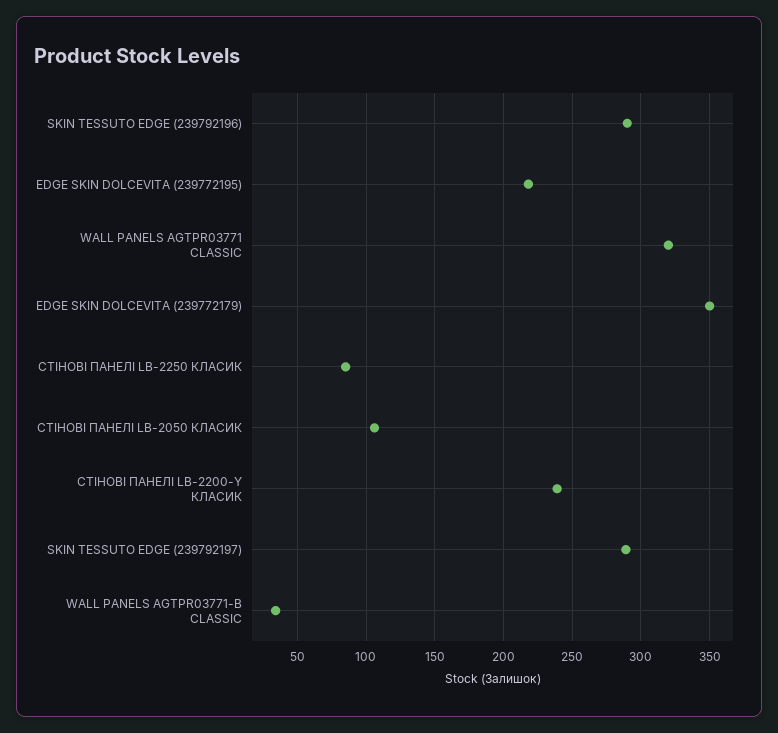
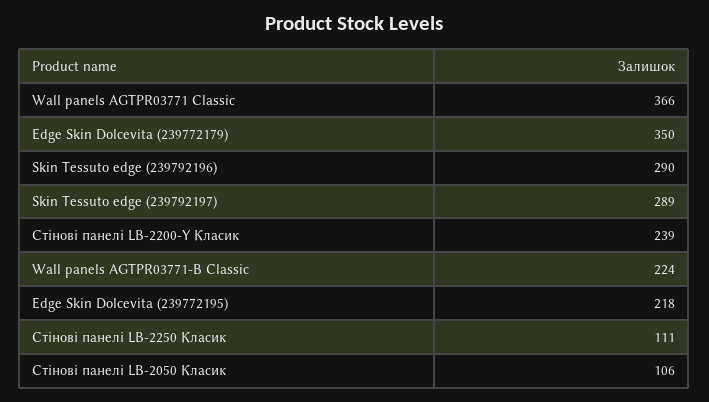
  {
    "SKIN TESSUTO EDGE (239792196)": 290,
    "EDGE SKIN DOLCEVITA (239772195)": 218,
-   "WALL PANELS AGTPR03771 CLASSIC": 320,
+   "WALL PANELS AGTPR03771 CLASSIC": 366,
    "EDGE SKIN DOLCEVITA (239772179)": 350,
-   "СТІНОВІ ПАНЕЛІ LB-2250 КЛАСИК": 85,
+   "СТІНОВІ ПАНЕЛІ LB-2250 КЛАСИК": 111,
    "СТІНОВІ ПАНЕЛІ LB-2050 КЛАСИК": 106,
    "СТІНОВІ ПАНЕЛІ LB-2200-Y КЛАСИК": 239,
    "SKIN TESSUTO EDGE (239792197)": 289,
-   "WALL PANELS AGTPR03771-B CLASSIC": 35
+   "WALL PANELS AGTPR03771-B CLASSIC": 224
  }

